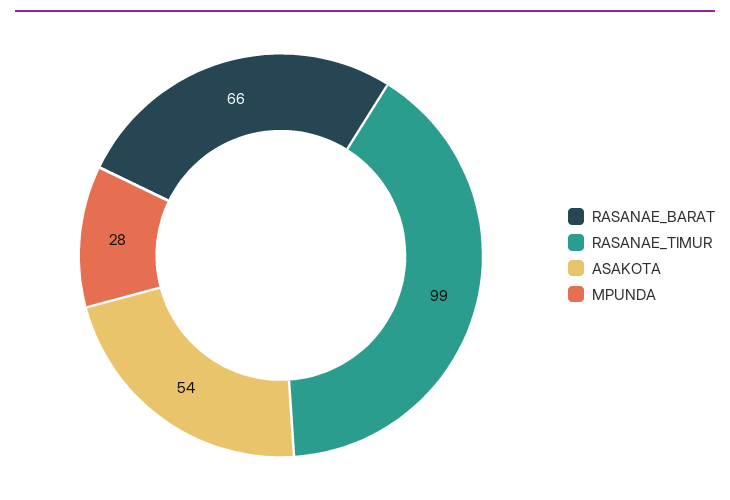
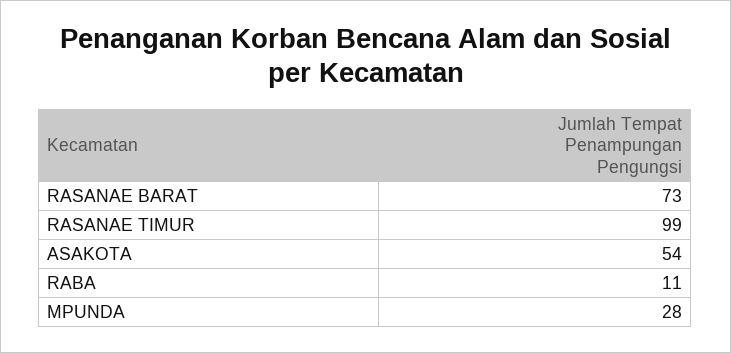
  {
-   "RASANAE_BARAT": 66,
+   "RASANAE_BARAT": 73,
    "RASANAE_TIMUR": 99,
    "ASAKOTA": 54,
-   "MPUNDA": 28
+   "MPUNDA": 28,
+   "RABA": 11
  }

